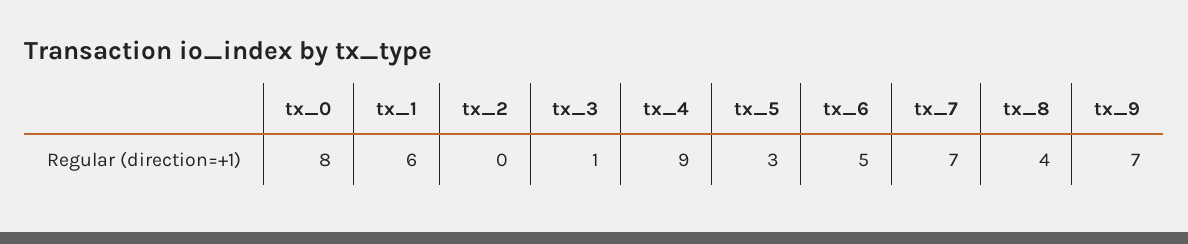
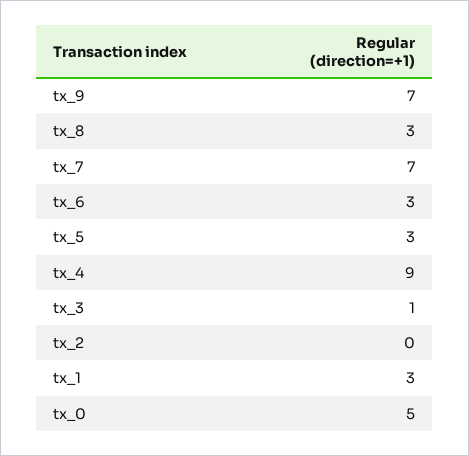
  {
-   "tx_0": 8,
+   "tx_0": 5,
-   "tx_1": 6,
+   "tx_1": 3,
    "tx_2": 0,
    "tx_3": 1,
    "tx_4": 9,
    "tx_5": 3,
-   "tx_6": 5,
+   "tx_6": 3,
    "tx_7": 7,
-   "tx_8": 4,
+   "tx_8": 3,
    "tx_9": 7
  }

